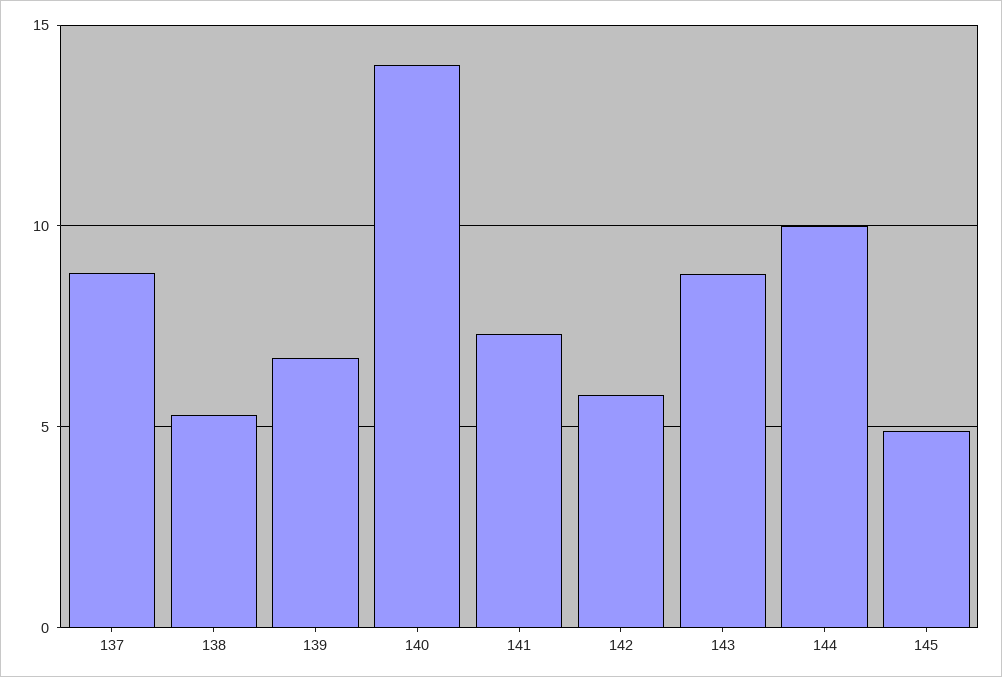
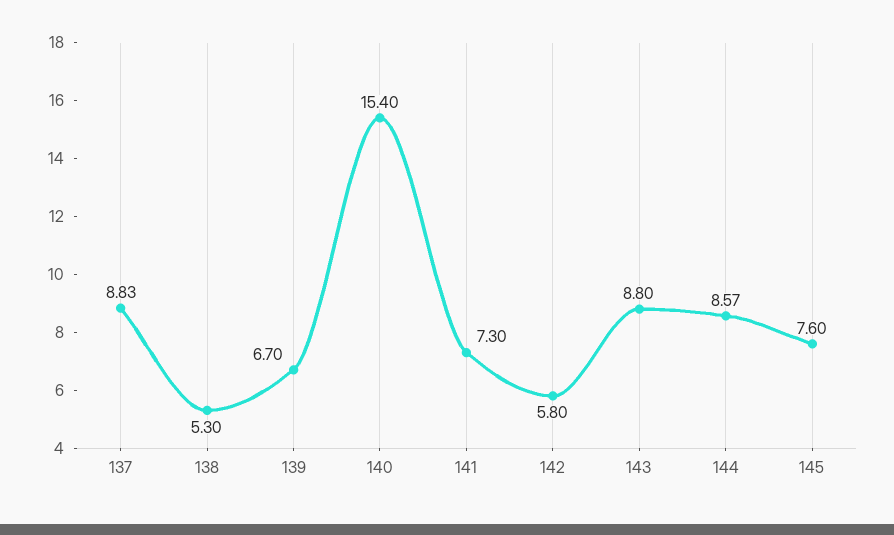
  {
    "137": 8.83,
    "138": 5.3,
    "139": 6.7,
-   "140": 14,
+   "140": 15.4,
    "141": 7.3,
    "142": 5.8,
    "143": 8.8,
-   "144": 10,
+   "144": 8.57,
-   "145": 5
+   "145": 7.6
  }

